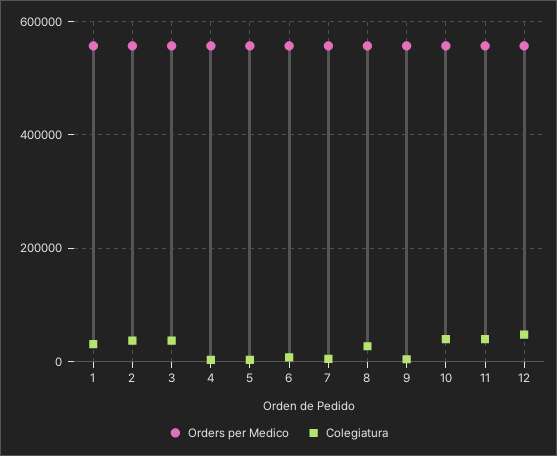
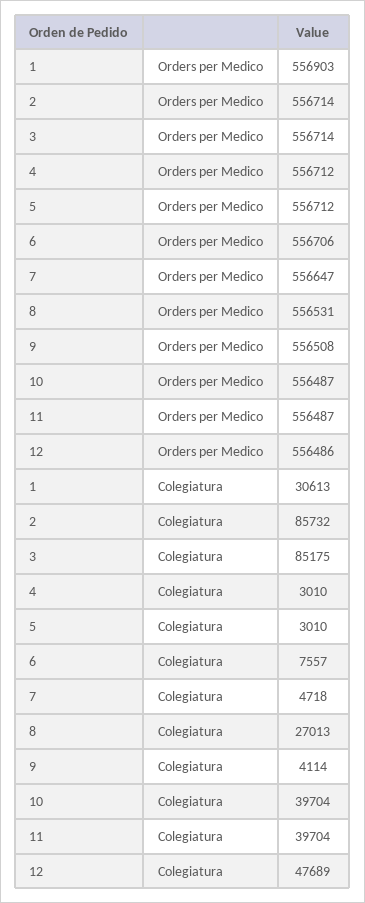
  {
    "Orders per Medico": {
      "1": 556903,
      "2": 556714,
      "3": 556714,
      "4": 556712,
      "5": 556712,
      "6": 556706,
      "7": 556647,
      "8": 556531,
      "9": 556508,
      "10": 556487,
      "11": 556487,
      "12": 556486
    },
    "Colegiatura": {
      "1": 30613,
-     "2": 40000,
+     "2": 85732,
-     "3": 40000,
+     "3": 85175,
      "4": 3010,
      "5": 3010,
      "6": 7557,
      "7": 4718,
      "8": 27013,
      "9": 4114,
      "10": 39704,
      "11": 39704,
      "12": 47689
    }
  }

